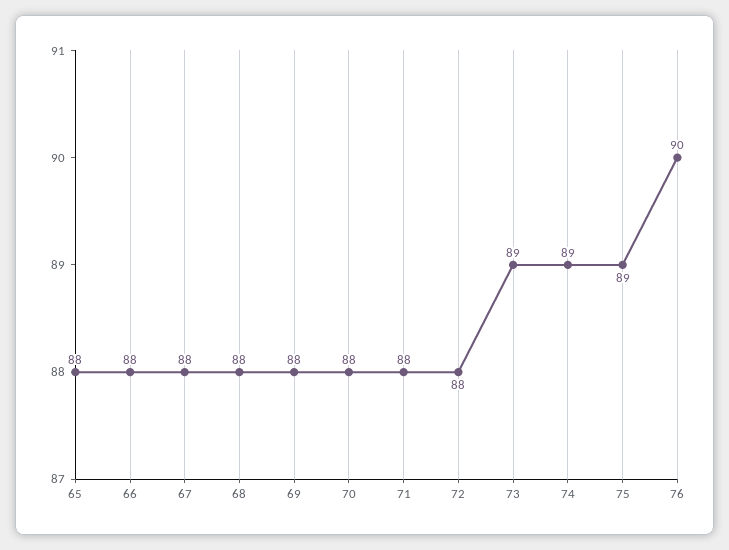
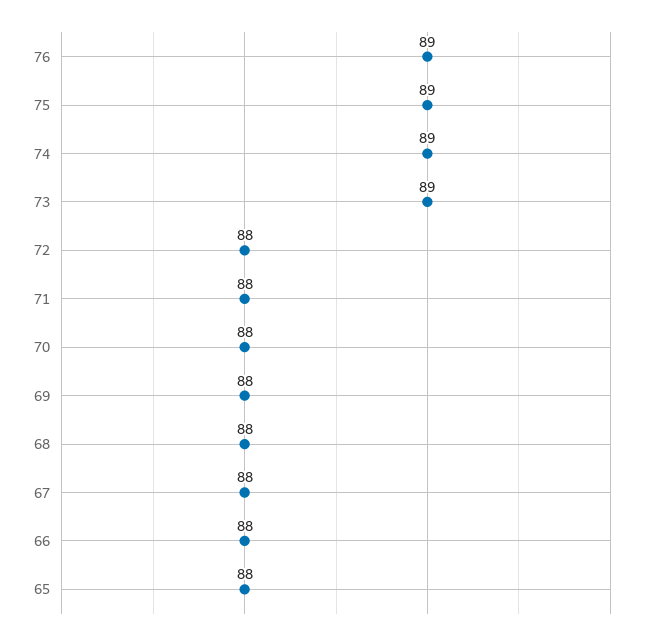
  {
    "65": 88,
    "66": 88,
    "67": 88,
    "68": 88,
    "69": 88,
    "70": 88,
    "71": 88,
    "72": 88,
    "73": 89,
    "74": 89,
    "75": 89,
-   "76": 90
+   "76": 89
  }

